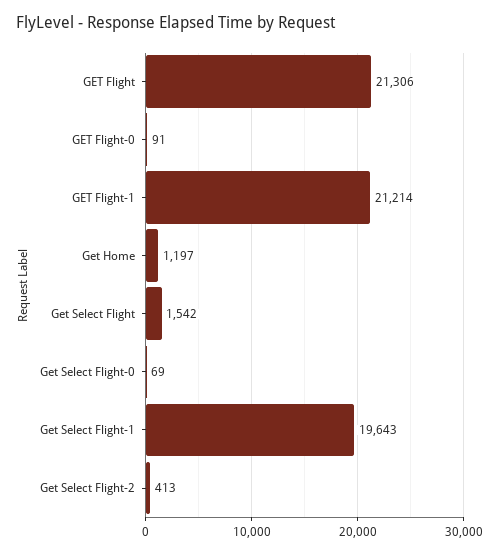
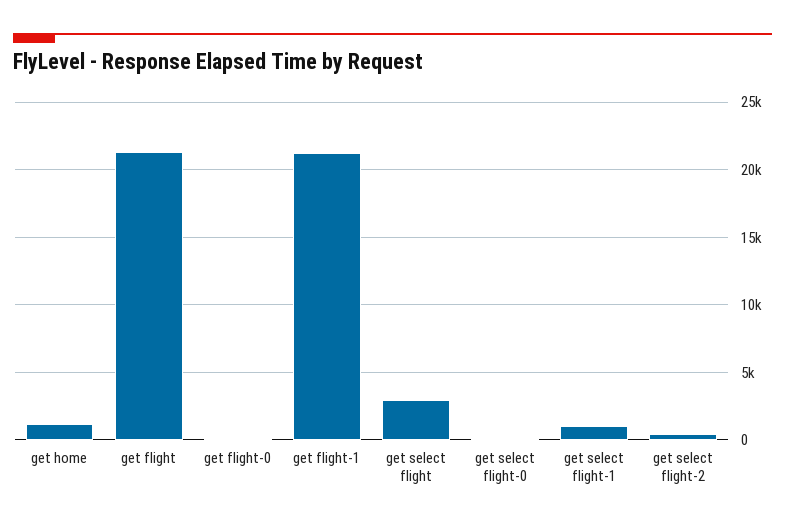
  {
    "GET Flight": 21306,
    "GET Flight-0": 91,
    "GET Flight-1": 21214,
    "Get Home": 1197,
-   "Get Select Flight": 1542,
+   "Get Select Flight": 3000,
    "Get Select Flight-0": 69,
-   "Get Select Flight-1": 19643,
+   "Get Select Flight-1": 1000,
    "Get Select Flight-2": 413
  }

